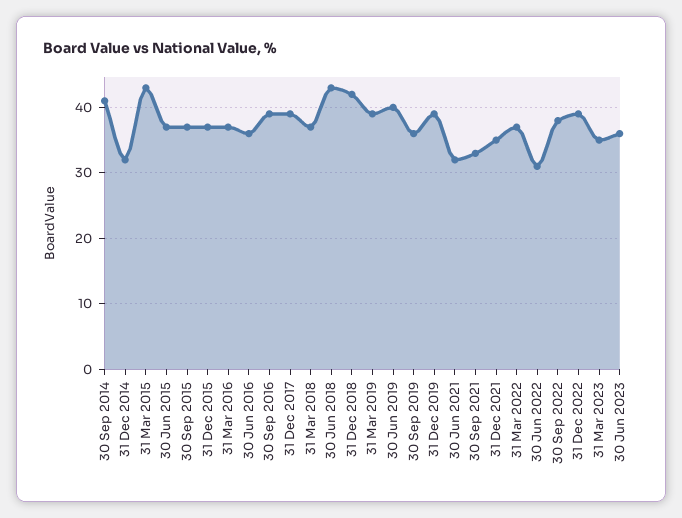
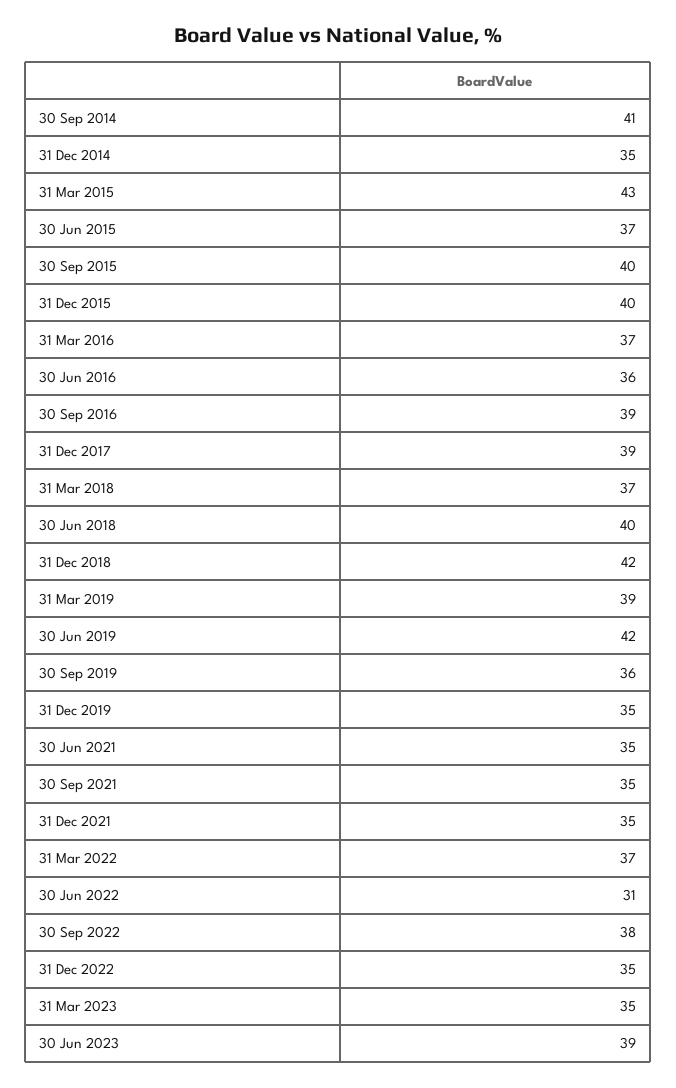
  {
    "30 Sep 2014": 41,
-   "31 Dec 2014": 32,
+   "31 Dec 2014": 35,
    "31 Mar 2015": 43,
    "30 Jun 2015": 37,
-   "30 Sep 2015": 37,
+   "30 Sep 2015": 40,
-   "31 Dec 2015": 37,
+   "31 Dec 2015": 40,
    "31 Mar 2016": 37,
    "30 Jun 2016": 36,
    "30 Sep 2016": 39,
    "31 Dec 2017": 39,
    "31 Mar 2018": 37,
-   "30 Jun 2018": 43,
+   "30 Jun 2018": 40,
    "31 Dec 2018": 42,
    "31 Mar 2019": 39,
-   "30 Jun 2019": 40,
+   "30 Jun 2019": 42,
    "30 Sep 2019": 36,
-   "31 Dec 2019": 39,
+   "31 Dec 2019": 35,
-   "30 Jun 2021": 32,
+   "30 Jun 2021": 35,
-   "30 Sep 2021": 33,
+   "30 Sep 2021": 35,
    "31 Dec 2021": 35,
    "31 Mar 2022": 37,
    "30 Jun 2022": 31,
    "30 Sep 2022": 38,
-   "31 Dec 2022": 39,
+   "31 Dec 2022": 35,
    "31 Mar 2023": 35,
-   "30 Jun 2023": 36
+   "30 Jun 2023": 39
  }

